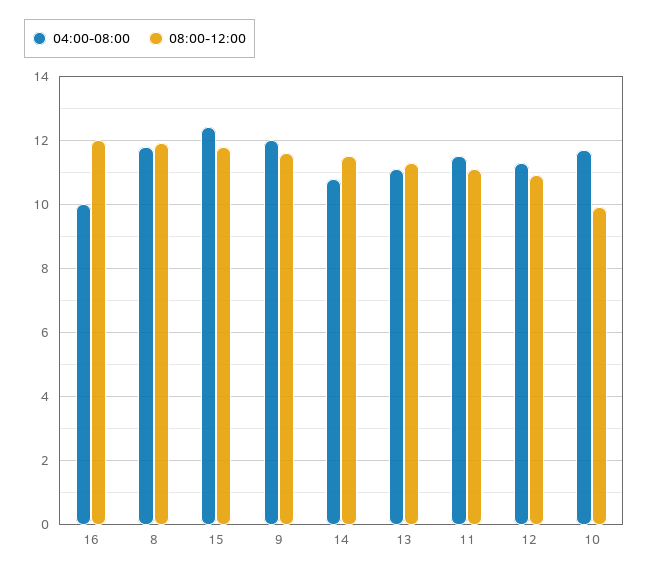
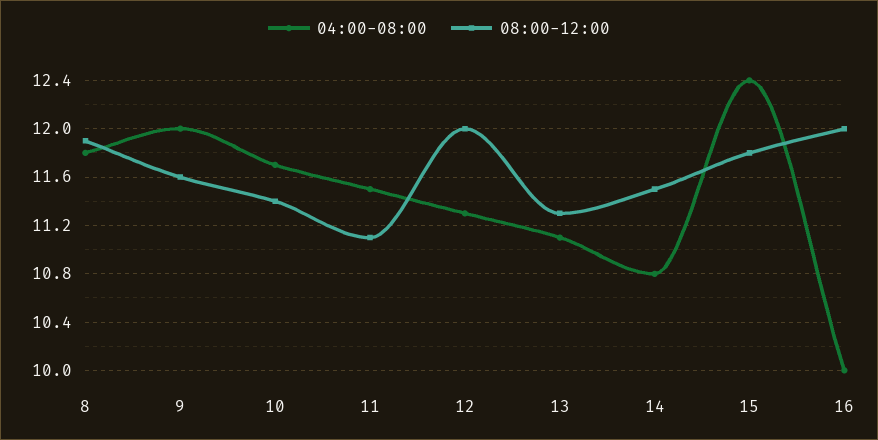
  {
    "04:00-08:00": {
      "16": 10,
      "8": 11.8,
      "15": 12.4,
      "9": 12,
      "14": 10.8,
      "13": 11.1,
      "11": 11.5,
      "12": 11.3,
      "10": 11.7
    },
    "08:00-12:00": {
      "16": 12,
      "8": 11.9,
      "15": 11.8,
      "9": 11.6,
      "14": 11.5,
      "13": 11.3,
      "11": 11.1,
-     "12": 11,
+     "12": 12,
-     "10": 10
+     "10": 11.4
    }
  }

